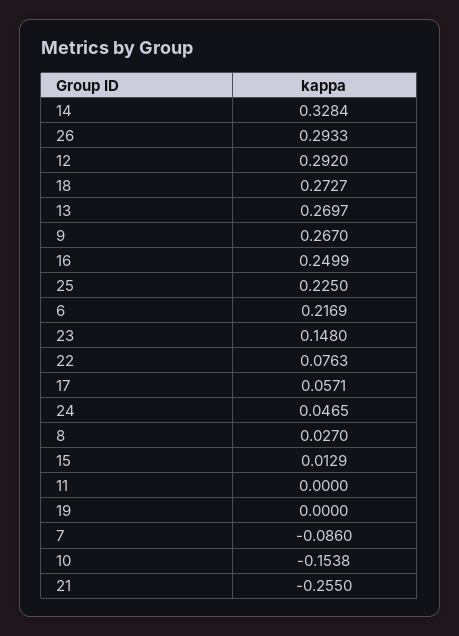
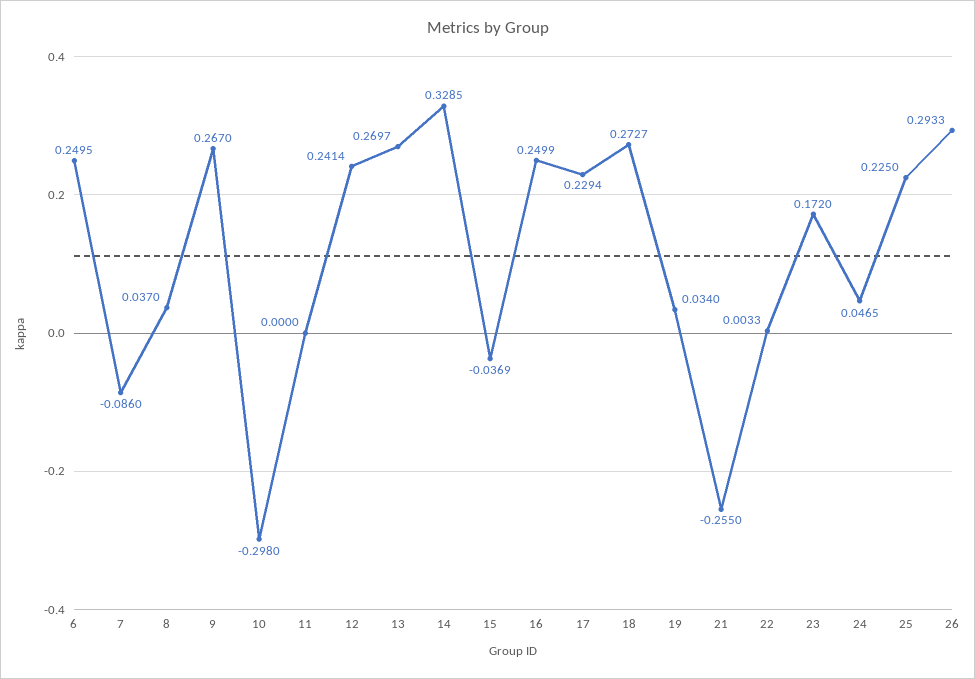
  {
-   "14": 0.3284,
+   "14": 0.3285,
    "26": 0.2933,
-   "12": 0.292,
+   "12": 0.2414,
    "18": 0.2727,
    "13": 0.2697,
    "9": 0.267,
    "16": 0.2499,
    "25": 0.225,
-   "6": 0.2169,
+   "6": 0.2495,
-   "23": 0.148,
+   "23": 0.172,
-   "22": 0.0763,
+   "22": 0.0033,
-   "17": 0.0571,
+   "17": 0.2294,
    "24": 0.0465,
-   "8": 0.027,
+   "8": 0.037,
-   "15": 0.0129,
+   "15": -0.0369,
    "11": 0,
-   "19": 0,
+   "19": 0.034,
    "7": -0.086,
-   "10": -0.1538,
+   "10": -0.298,
    "21": -0.255
  }

